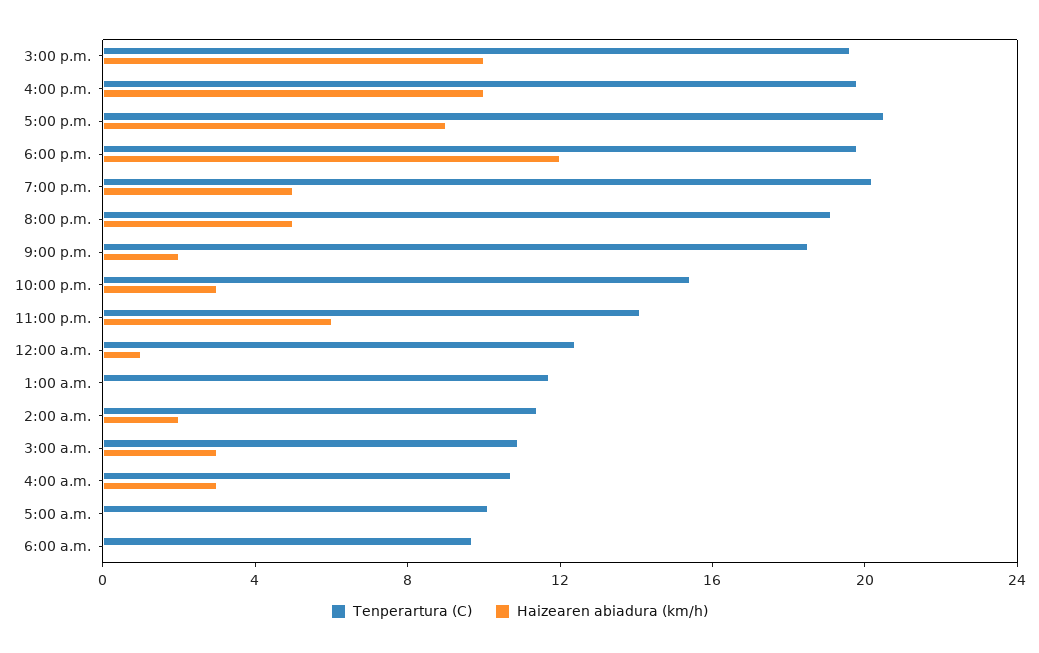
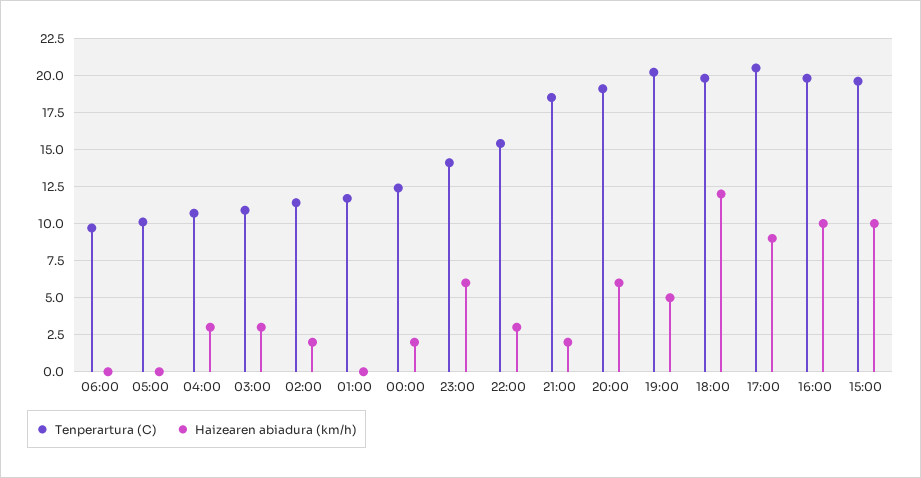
  {
    "Tenperartura (C)": {
      "3:00 p.m.": 19.5,
      "4:00 p.m.": 20,
      "5:00 p.m.": 20.5,
      "6:00 p.m.": 20,
      "7:00 p.m.": 20,
      "8:00 p.m.": 19,
      "9:00 p.m.": 18.5,
      "10:00 p.m.": 15.5,
      "11:00 p.m.": 14,
      "12:00 a.m.": 12.5,
      "1:00 a.m.": 11.5,
      "2:00 a.m.": 11.5,
      "3:00 a.m.": 11,
      "4:00 a.m.": 10.5,
      "5:00 a.m.": 10,
      "6:00 a.m.": 9.5
    },
    "Haizearen abiadura (km/h)": {
      "3:00 p.m.": 10,
      "4:00 p.m.": 10,
      "5:00 p.m.": 9,
      "6:00 p.m.": 12,
      "7:00 p.m.": 5,
-     "8:00 p.m.": 5,
+     "8:00 p.m.": 6,
      "9:00 p.m.": 2,
      "10:00 p.m.": 3,
      "11:00 p.m.": 6,
-     "12:00 a.m.": 1,
+     "12:00 a.m.": 2,
      "1:00 a.m.": 0,
      "2:00 a.m.": 2,
      "3:00 a.m.": 3,
      "4:00 a.m.": 3,
      "5:00 a.m.": 0,
      "6:00 a.m.": 0
    }
  }

